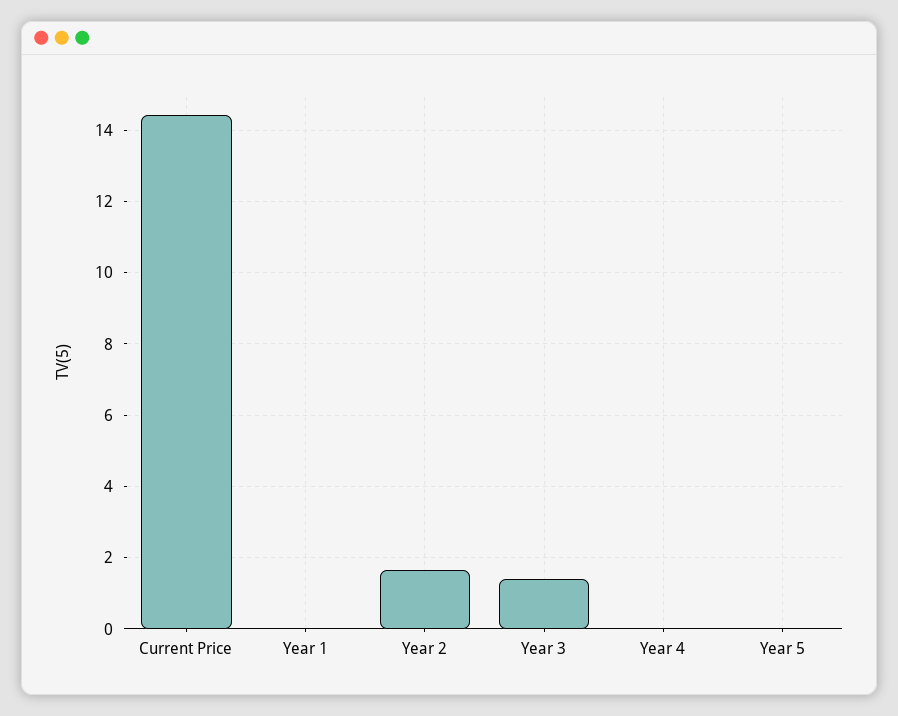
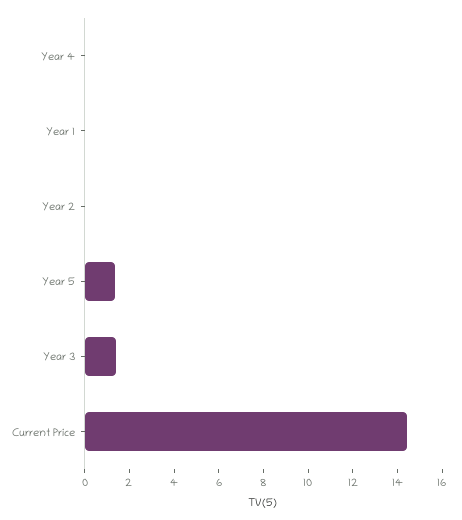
  {
    "Current Price": 14.4,
    "Year 1": 0,
-   "Year 2": 1.6,
+   "Year 2": 0,
    "Year 3": 1.4,
    "Year 4": 0,
-   "Year 5": 0
+   "Year 5": 1.5
  }

